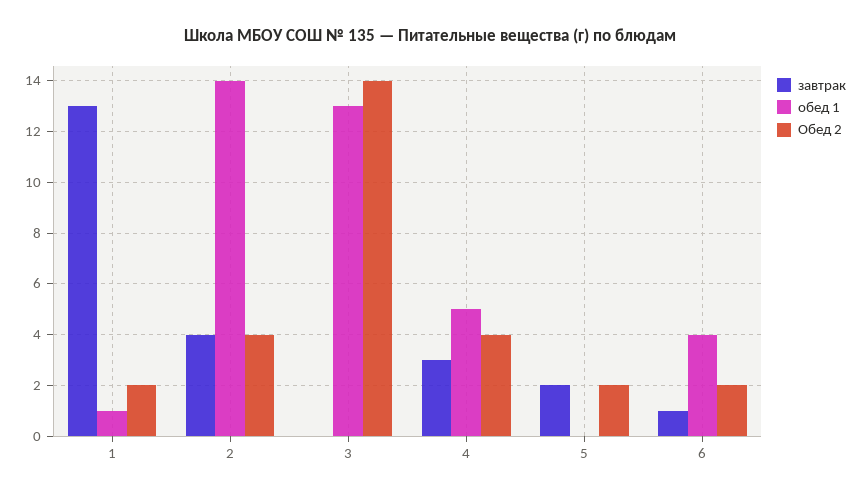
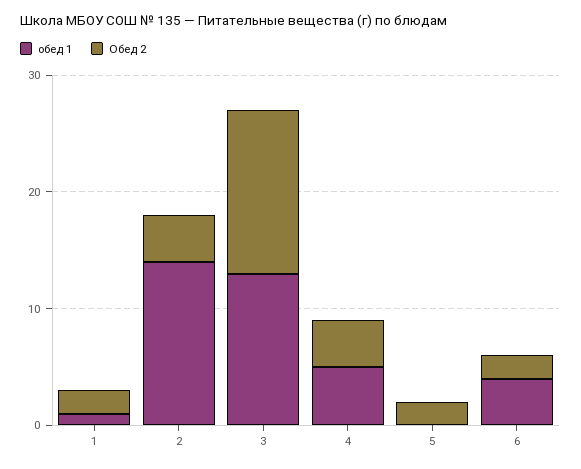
  {
-   "завтрак": {
-     "1": 13,
-     "2": 4,
-     "3": 0,
-     "4": 3,
-     "5": 2,
-     "6": 1
-   },
    "обед 1": {
      "1": 1,
      "2": 14,
      "3": 13,
      "4": 5,
      "5": 0,
      "6": 4
    },
    "Обед 2": {
      "1": 2,
      "2": 4,
      "3": 14,
      "4": 4,
      "5": 2,
      "6": 2
    }
  }

